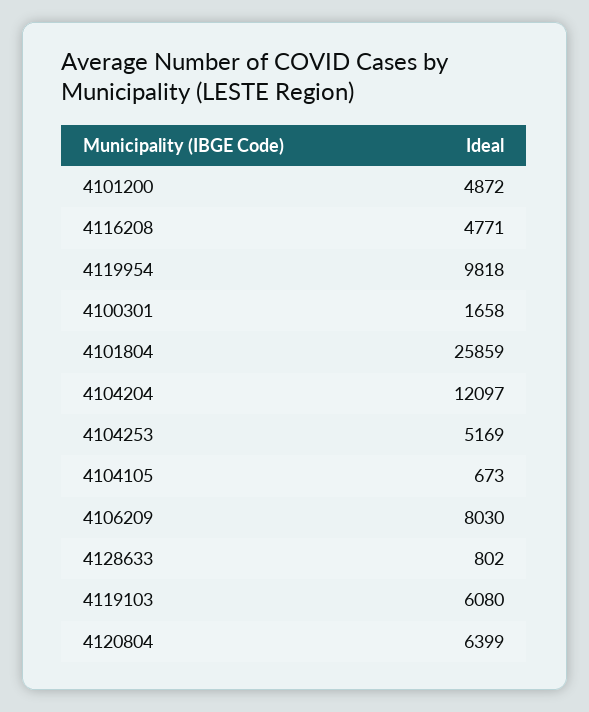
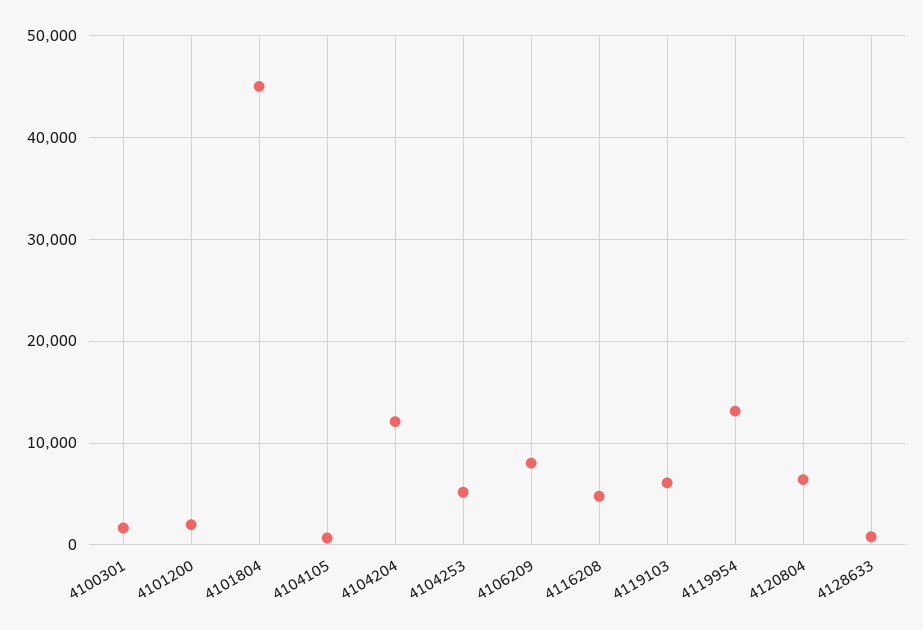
  {
-   "4101200": 4872,
+   "4101200": 2000,
    "4116208": 4771,
-   "4119954": 9818,
+   "4119954": 13000,
    "4100301": 1658,
-   "4101804": 25859,
+   "4101804": 45000,
    "4104204": 12097,
    "4104253": 5169,
    "4104105": 673,
    "4106209": 8030,
    "4128633": 802,
    "4119103": 6080,
    "4120804": 6399
  }

